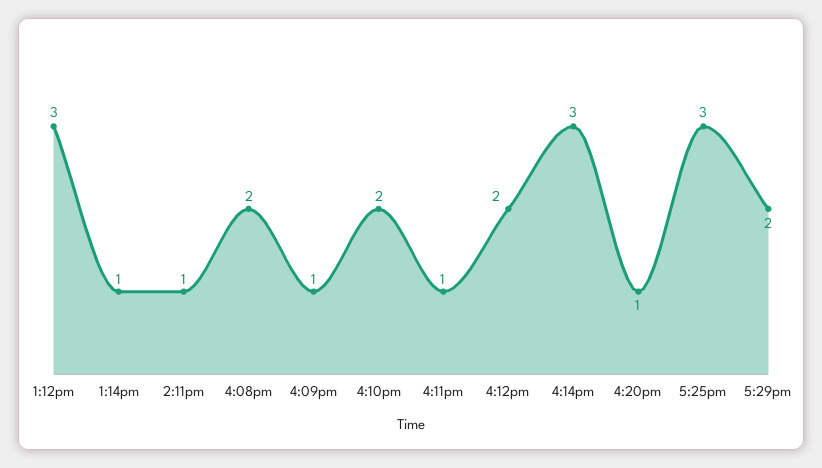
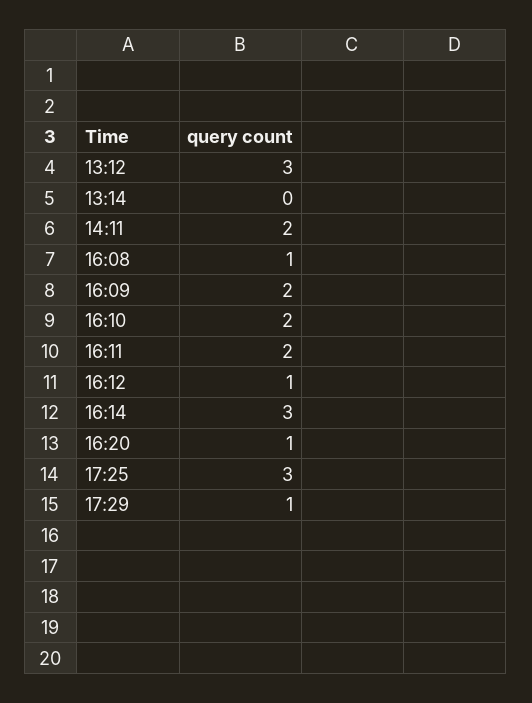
  {
    "1:12pm": 3,
-   "1:14pm": 1,
+   "1:14pm": 0,
-   "2:11pm": 1,
+   "2:11pm": 2,
-   "4:08pm": 2,
+   "4:08pm": 1,
-   "4:09pm": 1,
+   "4:09pm": 2,
    "4:10pm": 2,
-   "4:11pm": 1,
+   "4:11pm": 2,
-   "4:12pm": 2,
+   "4:12pm": 1,
    "4:14pm": 3,
    "4:20pm": 1,
    "5:25pm": 3,
-   "5:29pm": 2
+   "5:29pm": 1
  }

